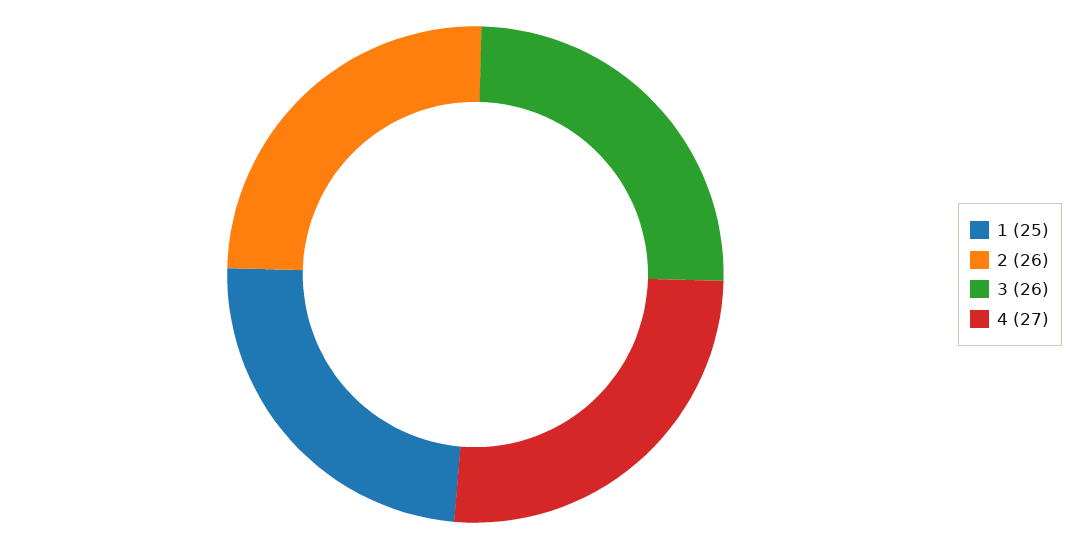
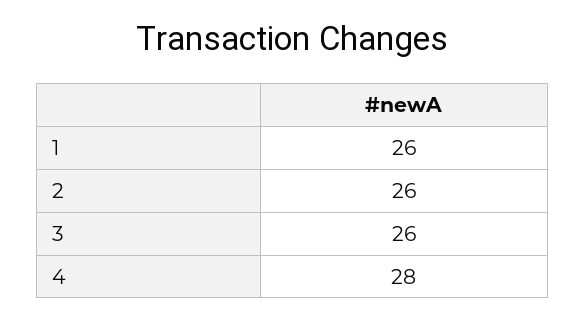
  {
-   "1": 25,
+   "1": 26,
    "2": 26,
    "3": 26,
-   "4": 27
+   "4": 28
  }

